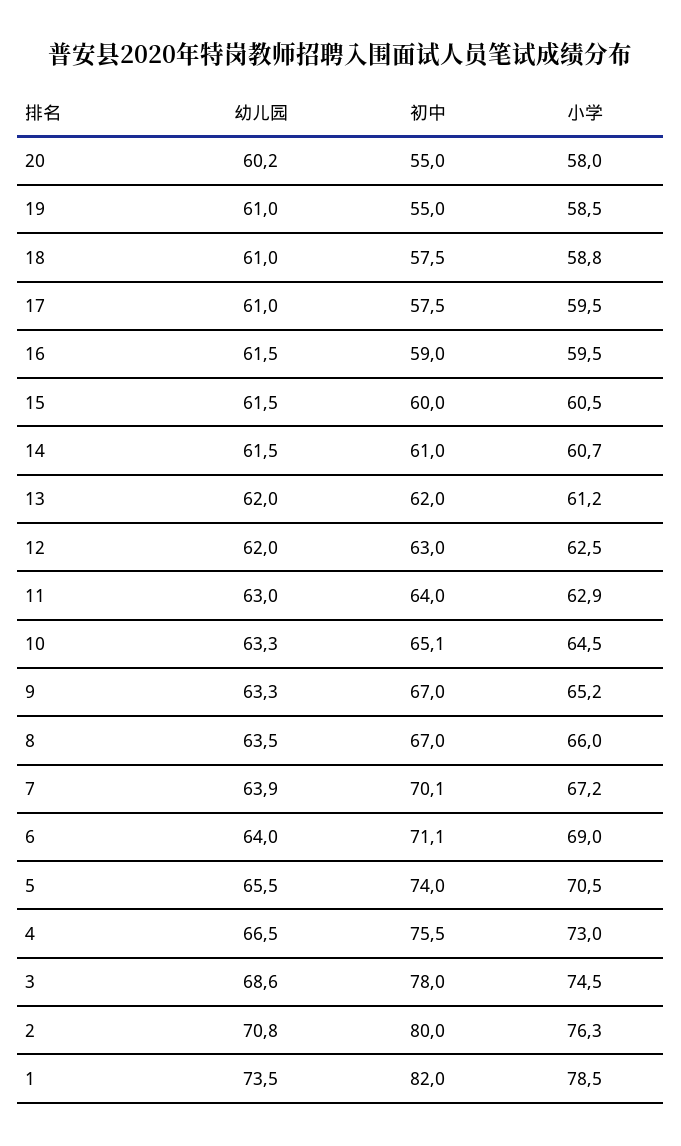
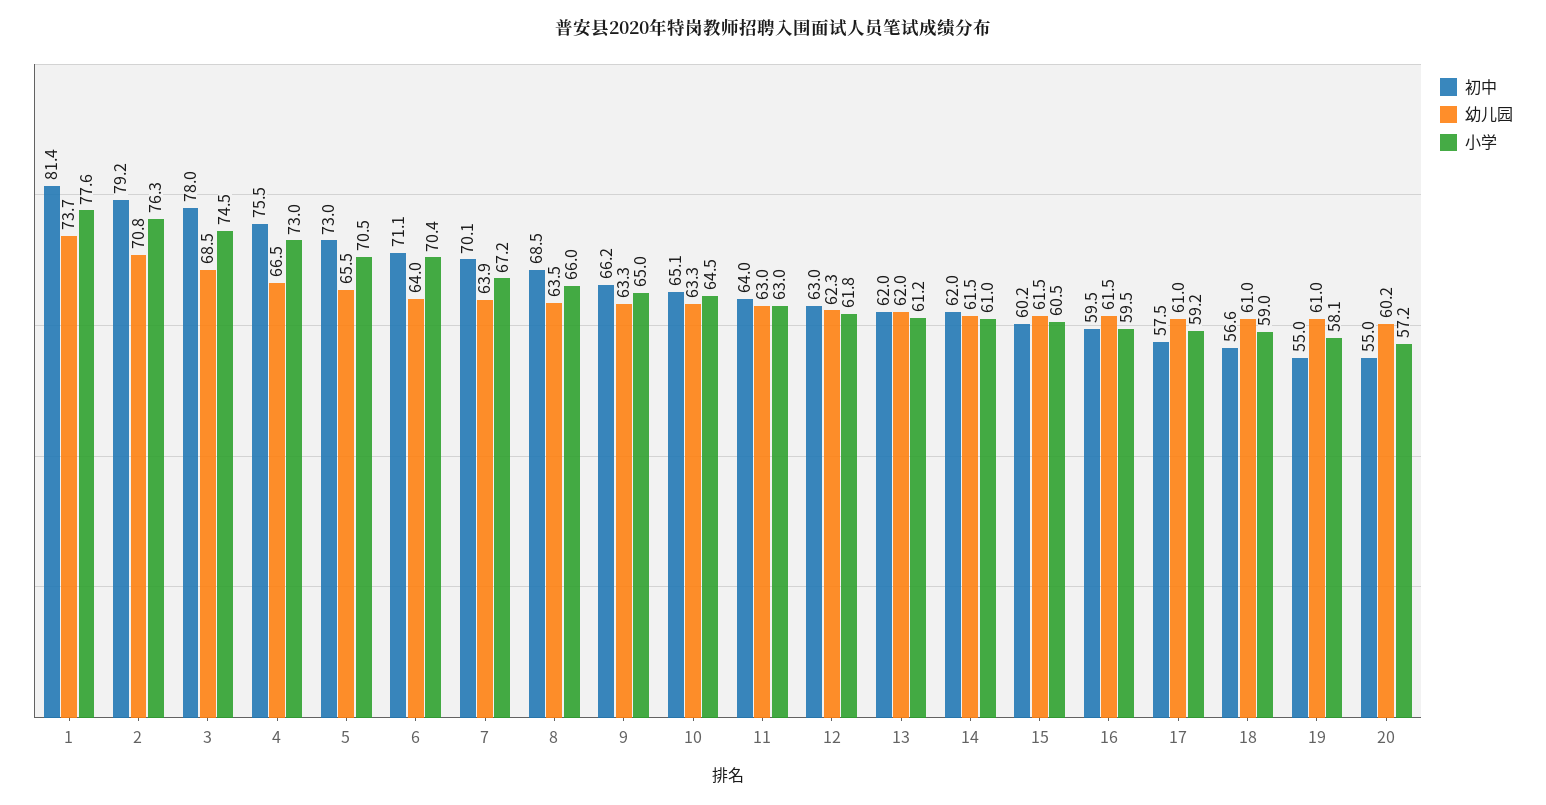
  {
    "幼儿园": {
      "20": 60.2,
      "19": 61,
      "18": 61,
      "17": 61,
      "16": 61.5,
      "15": 61.5,
      "14": 61.5,
      "13": 62,
-     "12": 62,
+     "12": 62.3,
      "11": 63,
      "10": 63.3,
      "9": 63.3,
      "8": 63.5,
      "7": 63.9,
      "6": 64,
      "5": 65.5,
      "4": 66.5,
-     "3": 68.6,
+     "3": 68.5,
      "2": 70.8,
-     "1": 73.5
+     "1": 73.7
    },
    "初中": {
      "20": 55,
      "19": 55,
-     "18": 57.5,
+     "18": 56.6,
      "17": 57.5,
-     "16": 59,
+     "16": 59.5,
-     "15": 60,
+     "15": 60.2,
-     "14": 61,
+     "14": 62,
      "13": 62,
      "12": 63,
      "11": 64,
      "10": 65.1,
-     "9": 67,
+     "9": 66.2,
-     "8": 67,
+     "8": 68.5,
      "7": 70.1,
      "6": 71.1,
-     "5": 74,
+     "5": 73,
      "4": 75.5,
      "3": 78,
-     "2": 80,
+     "2": 79.2,
-     "1": 82
+     "1": 81.4
    },
    "小学": {
-     "20": 58,
+     "20": 57.2,
-     "19": 58.5,
+     "19": 58.1,
-     "18": 58.8,
+     "18": 59,
-     "17": 59.5,
+     "17": 59.2,
      "16": 59.5,
      "15": 60.5,
-     "14": 60.7,
+     "14": 61,
      "13": 61.2,
-     "12": 62.5,
+     "12": 61.8,
-     "11": 62.9,
+     "11": 63,
      "10": 64.5,
-     "9": 65.2,
+     "9": 65,
      "8": 66,
      "7": 67.2,
-     "6": 69,
+     "6": 70.4,
      "5": 70.5,
      "4": 73,
      "3": 74.5,
      "2": 76.3,
-     "1": 78.5
+     "1": 77.6
    }
  }

